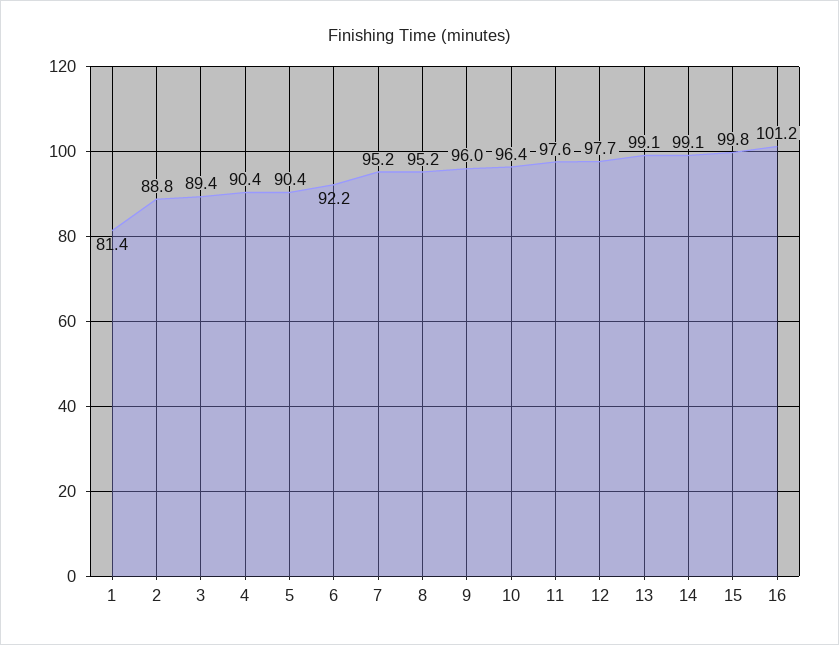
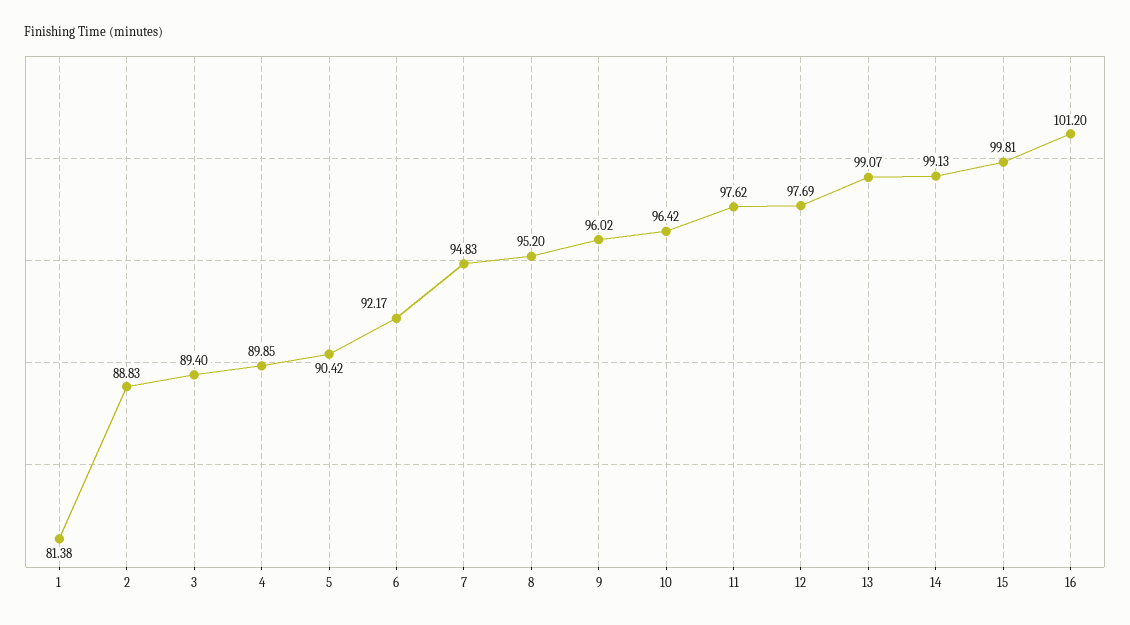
  {
    "1": 81.38,
    "2": 88.83,
    "3": 89.4,
-   "4": 90.4,
+   "4": 89.85,
    "5": 90.42,
    "6": 92.17,
-   "7": 95.2,
+   "7": 94.83,
    "8": 95.2,
    "9": 96.02,
    "10": 96.42,
    "11": 97.62,
    "12": 97.69,
    "13": 99.07,
    "14": 99.13,
    "15": 99.81,
    "16": 101.2
  }

